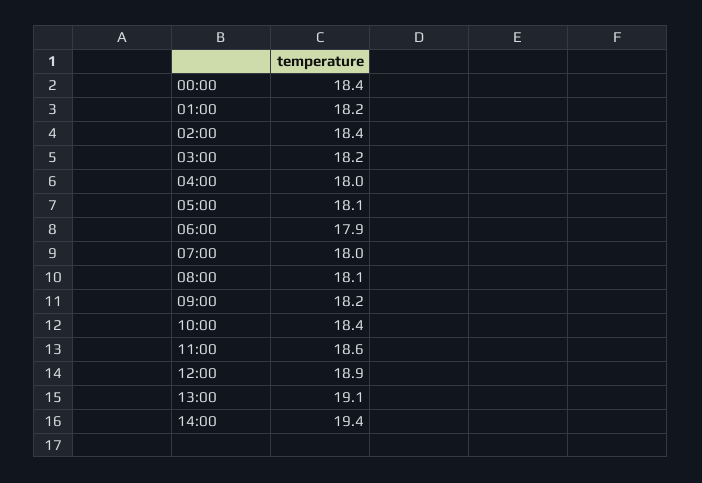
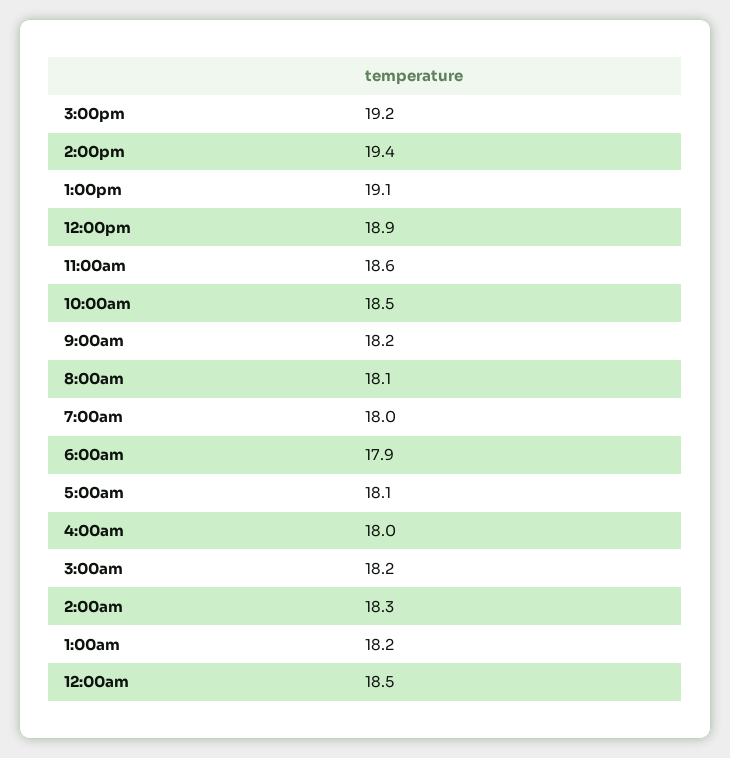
  {
-   "00:00": 18.4,
+   "00:00": 18.5,
    "01:00": 18.2,
-   "02:00": 18.4,
+   "02:00": 18.3,
    "03:00": 18.2,
    "04:00": 18,
    "05:00": 18.1,
    "06:00": 17.9,
    "07:00": 18,
    "08:00": 18.1,
    "09:00": 18.2,
-   "10:00": 18.4,
+   "10:00": 18.5,
    "11:00": 18.6,
    "12:00": 18.9,
    "13:00": 19.1,
-   "14:00": 19.4
+   "14:00": 19.4,
+   "3:00pm": 19.2
  }

